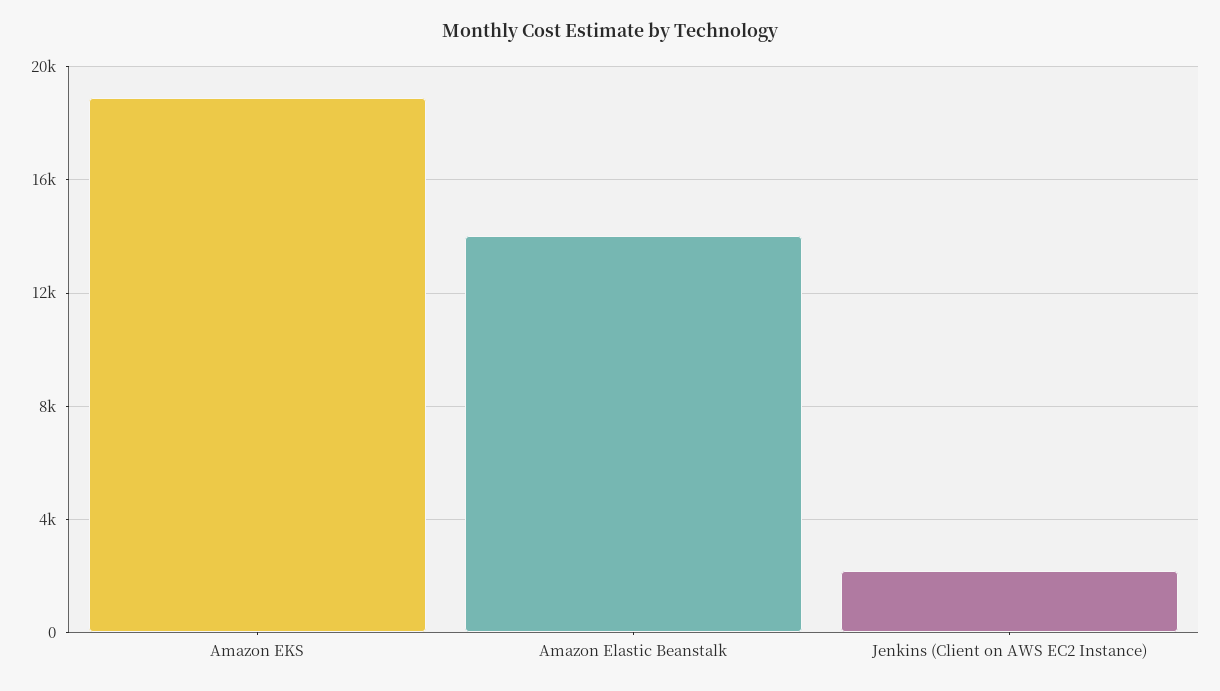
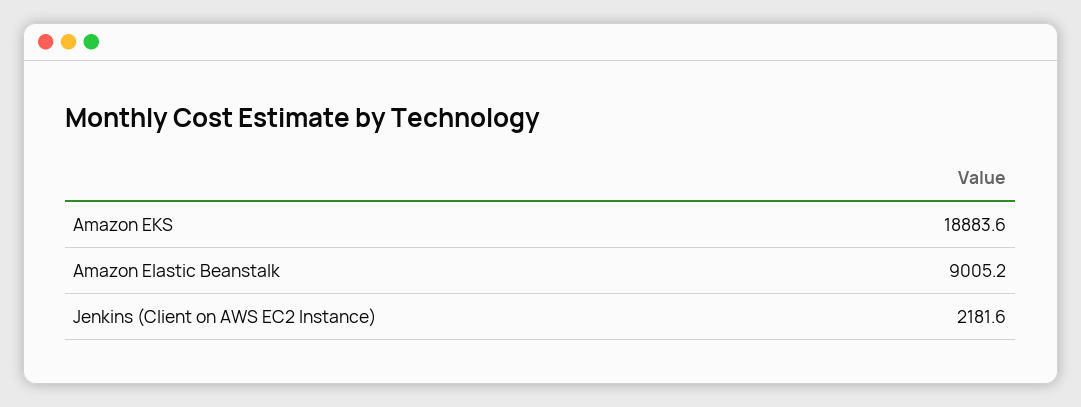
  {
    "Amazon EKS": 18883.6,
-   "Amazon Elastic Beanstalk": 14000,
+   "Amazon Elastic Beanstalk": 9005.2,
    "Jenkins (Client on AWS EC2 Instance)": 2181.6
  }

